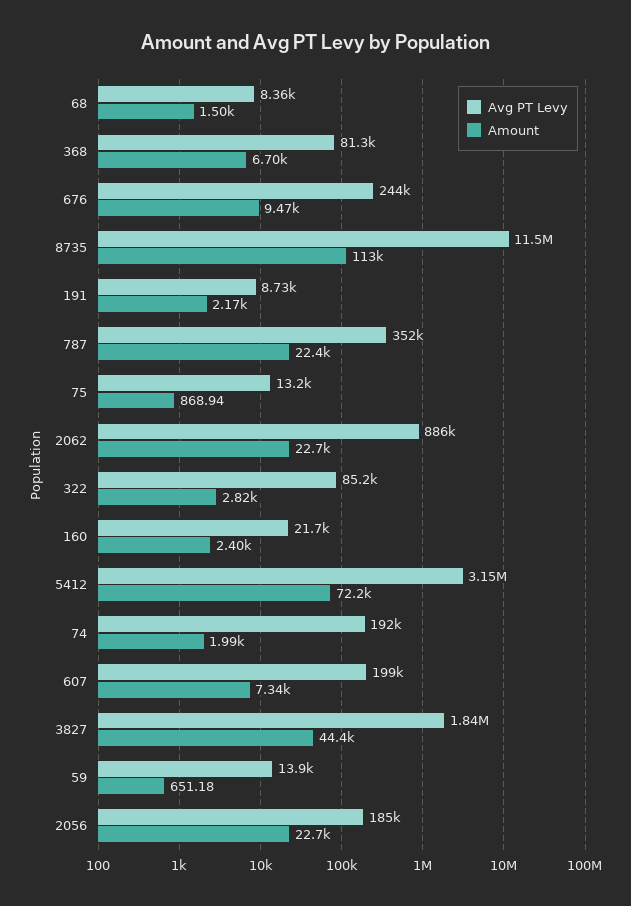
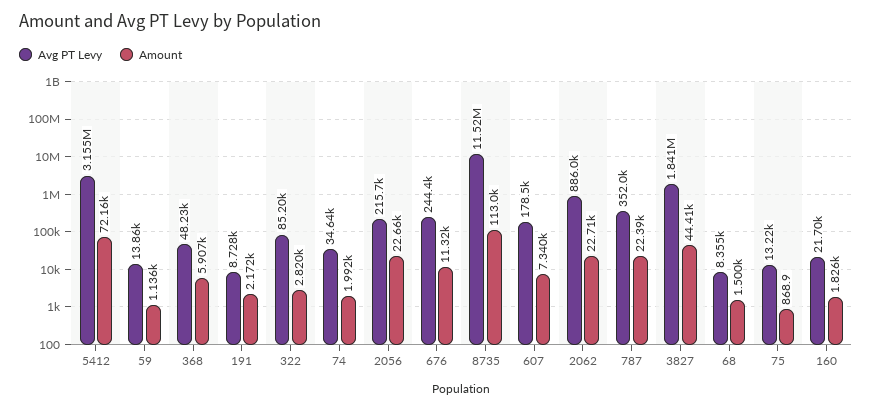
  {
    "Avg PT Levy": {
      "68": 8355,
-     "368": 81300,
+     "368": 48230,
      "676": 244400,
      "8735": 11520000,
      "191": 8728,
      "787": 352000,
      "75": 13220,
      "2062": 886000,
      "322": 85200,
      "160": 21700,
      "5412": 3155000,
-     "74": 192000,
+     "74": 34640,
-     "607": 199000,
+     "607": 178500,
      "3827": 1841000,
      "59": 13860,
-     "2056": 185000
+     "2056": 215700
    },
    "Amount": {
      "68": 1500,
-     "368": 6700,
+     "368": 5907,
-     "676": 9470,
+     "676": 11320,
      "8735": 113000,
      "191": 2172,
      "787": 22390,
      "75": 868.94,
      "2062": 22710,
      "322": 2820,
-     "160": 2400,
+     "160": 1826,
      "5412": 72160,
      "74": 1992,
      "607": 7340,
      "3827": 44410,
-     "59": 651.18,
+     "59": 1136,
      "2056": 22660
    }
  }

